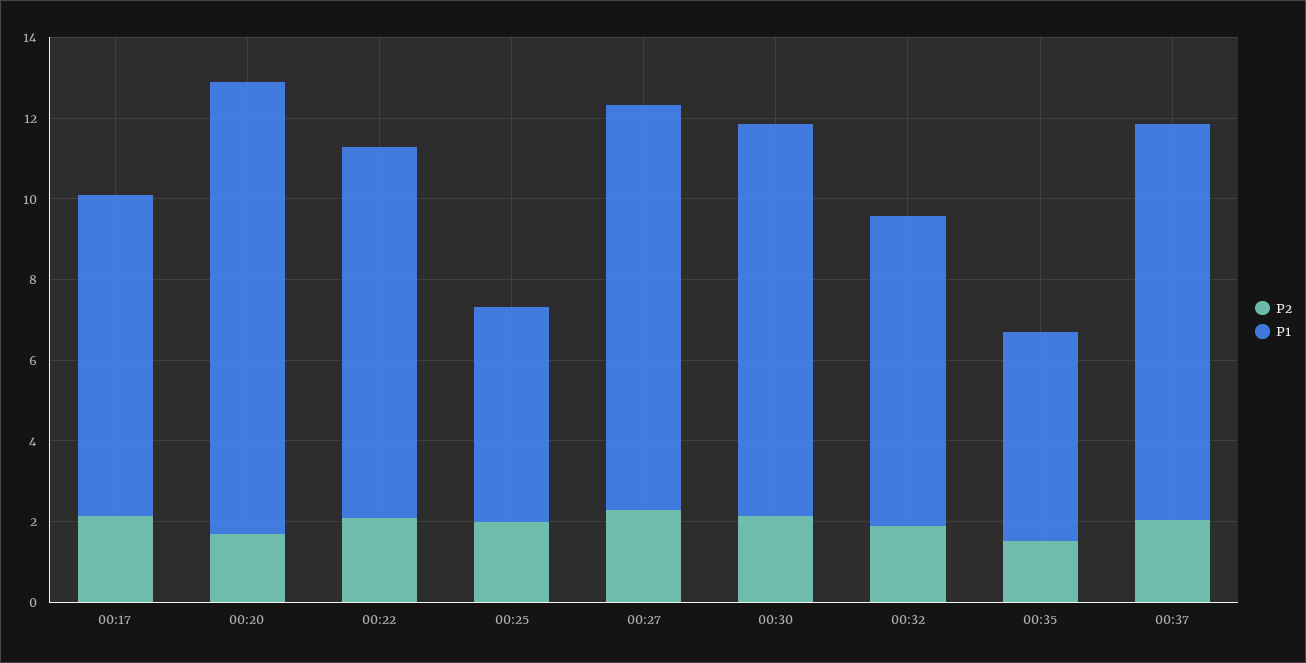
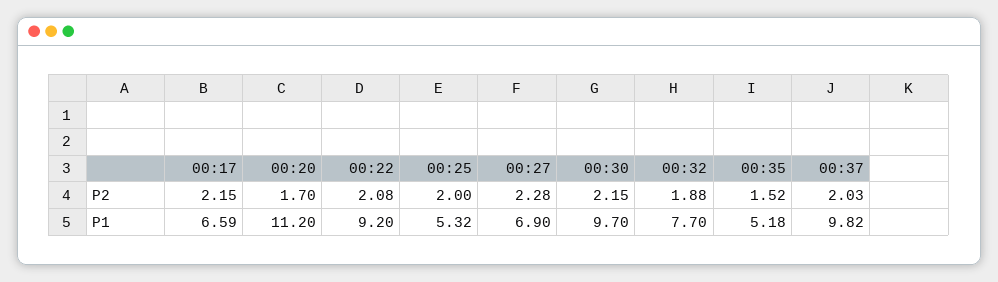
  {
    "P2": {
      "00:17": 2.15,
      "00:20": 1.7,
      "00:22": 2.08,
      "00:25": 2,
      "00:27": 2.28,
      "00:30": 2.15,
      "00:32": 1.88,
      "00:35": 1.52,
      "00:37": 2.03
    },
    "P1": {
-     "00:17": 8,
+     "00:17": 6.59,
      "00:20": 11.2,
      "00:22": 9.2,
      "00:25": 5.32,
-     "00:27": 10,
+     "00:27": 6.9,
      "00:30": 9.7,
      "00:32": 7.7,
      "00:35": 5.18,
      "00:37": 9.82
    }
  }

